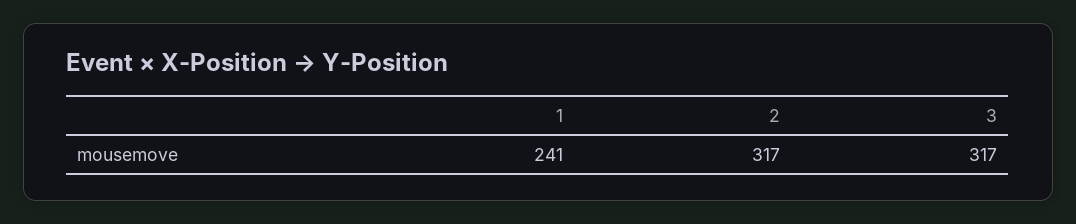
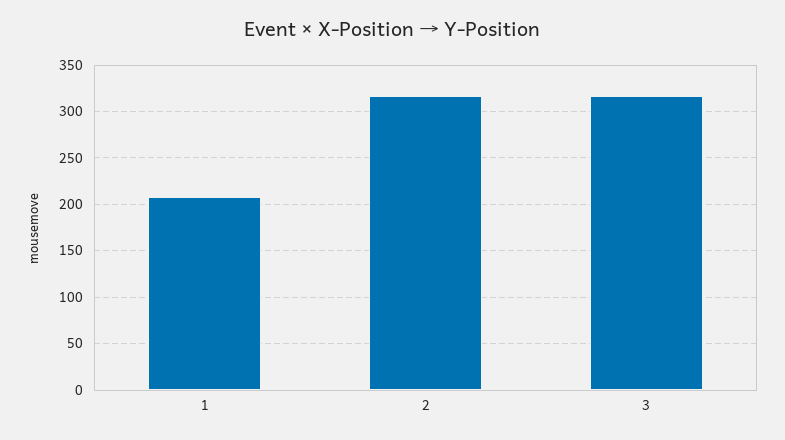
  {
-   "1": 241,
+   "1": 210,
    "2": 317,
    "3": 317
  }

